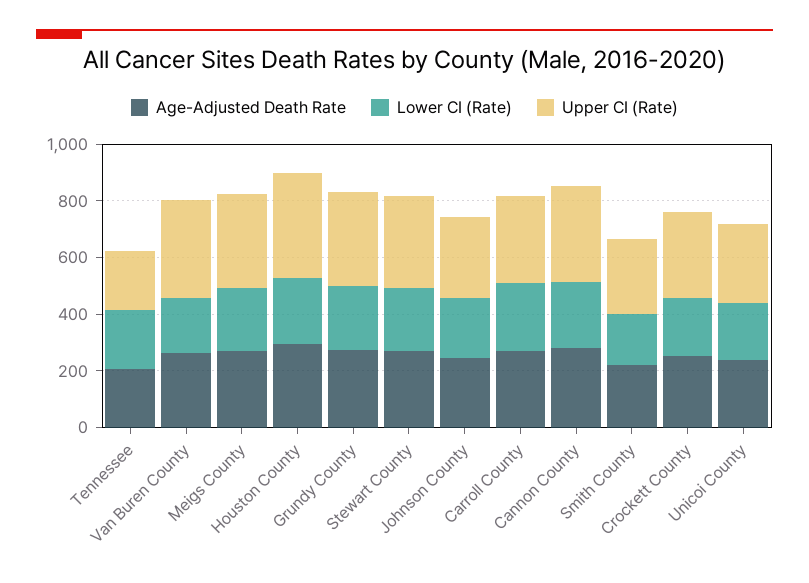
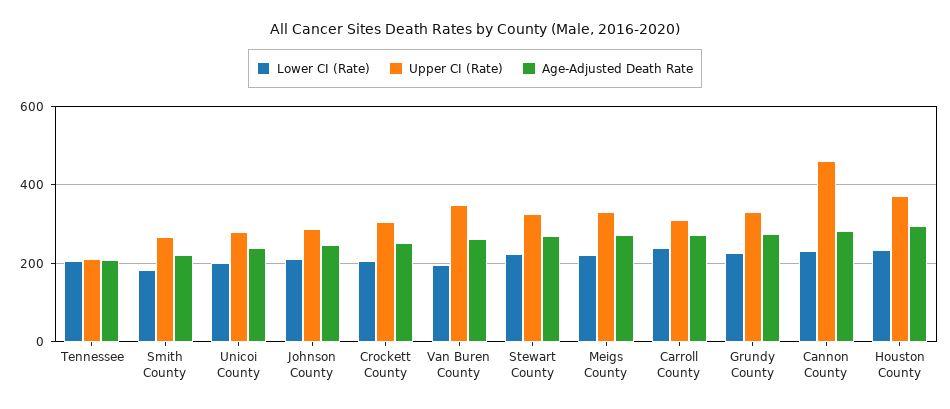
  {
    "Age-Adjusted Death Rate": {
      "Tennessee": 200,
      "Van Buren County": 260,
      "Meigs County": 280,
      "Houston County": 300,
      "Grundy County": 280,
      "Stewart County": 280,
      "Johnson County": 240,
      "Carroll County": 280,
      "Cannon County": 280,
      "Smith County": 220,
      "Crockett County": 260,
      "Unicoi County": 240
    },
    "Lower CI (Rate)": {
      "Tennessee": 200,
      "Van Buren County": 200,
      "Meigs County": 220,
      "Houston County": 240,
      "Grundy County": 220,
      "Stewart County": 220,
      "Johnson County": 200,
      "Carroll County": 240,
      "Cannon County": 240,
      "Smith County": 180,
      "Crockett County": 200,
      "Unicoi County": 200
    },
    "Upper CI (Rate)": {
      "Tennessee": 200,
      "Van Buren County": 340,
      "Meigs County": 340,
      "Houston County": 380,
      "Grundy County": 340,
      "Stewart County": 320,
      "Johnson County": 280,
      "Carroll County": 300,
-     "Cannon County": 350,
+     "Cannon County": 460,
      "Smith County": 260,
      "Crockett County": 300,
      "Unicoi County": 280
    }
  }

